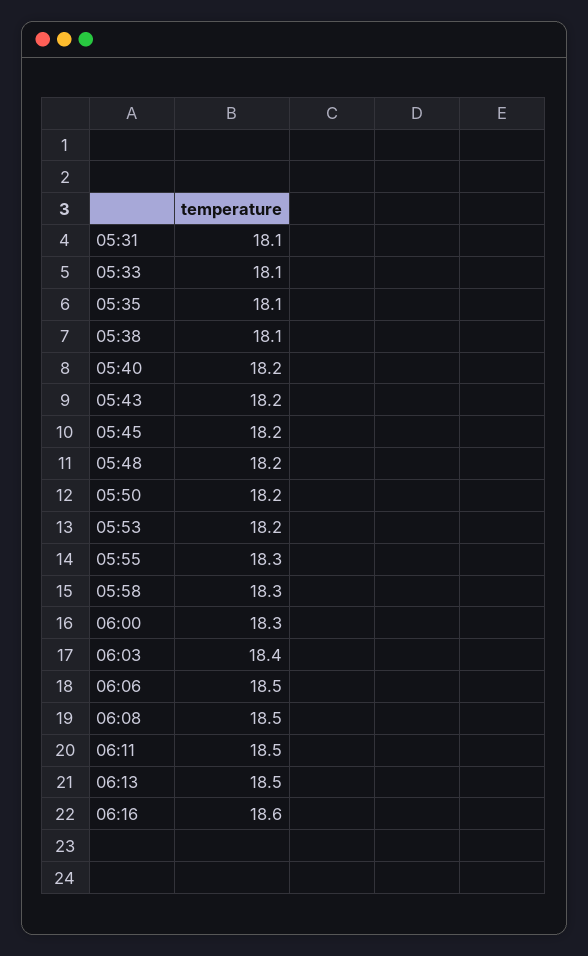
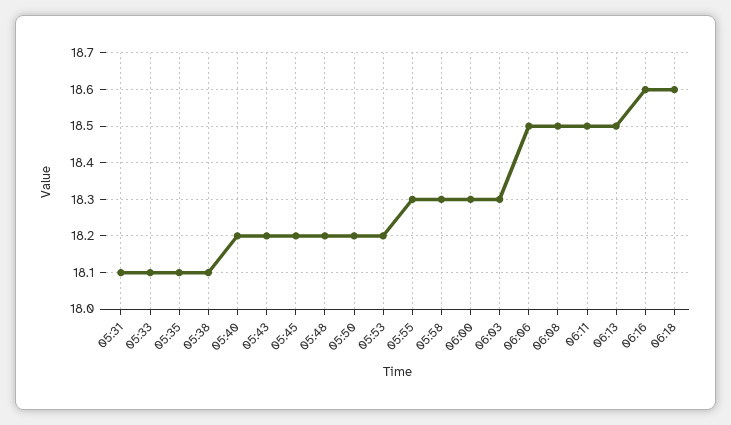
  {
    "05:31": 18.1,
    "05:33": 18.1,
    "05:35": 18.1,
    "05:38": 18.1,
    "05:40": 18.2,
    "05:43": 18.2,
    "05:45": 18.2,
    "05:48": 18.2,
    "05:50": 18.2,
    "05:53": 18.2,
    "05:55": 18.3,
    "05:58": 18.3,
    "06:00": 18.3,
-   "06:03": 18.4,
+   "06:03": 18.3,
    "06:06": 18.5,
    "06:08": 18.5,
    "06:11": 18.5,
    "06:13": 18.5,
-   "06:16": 18.6
+   "06:16": 18.6,
+   "06:18": 18.6
  }

